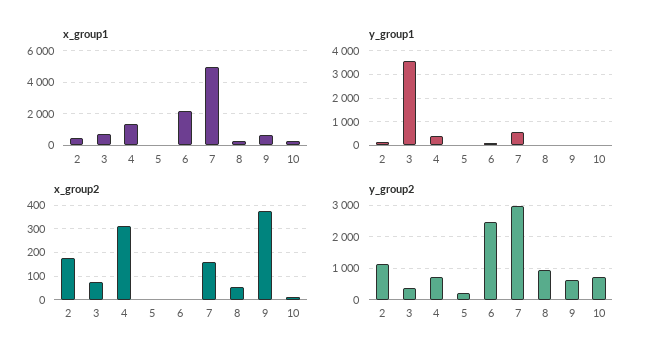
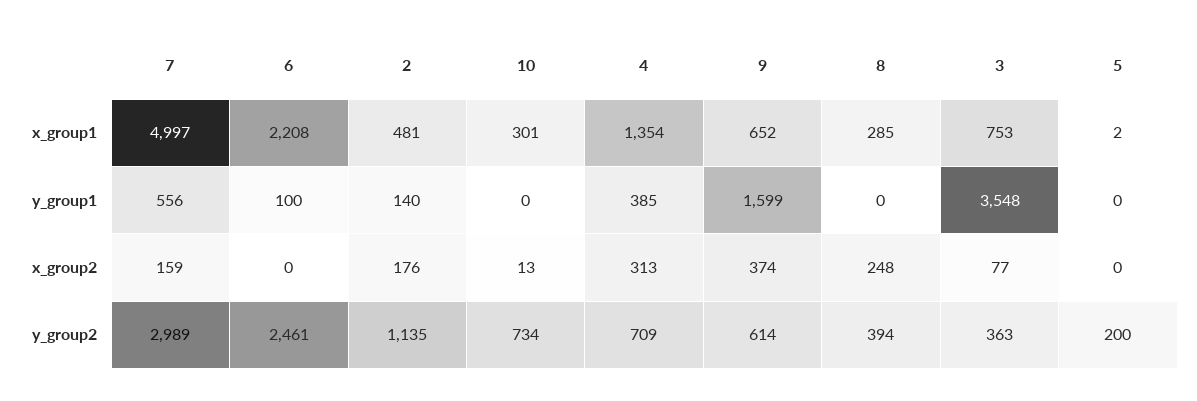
  {
    "x_group1": {
      "2": 481,
      "3": 753,
      "4": 1354,
      "5": 2,
      "6": 2208,
      "7": 4997,
      "8": 285,
      "9": 652,
      "10": 301
    },
    "y_group1": {
      "2": 140,
      "3": 3548,
      "4": 385,
      "5": 0,
      "6": 100,
      "7": 556,
      "8": 0,
-     "9": 0,
+     "9": 1599,
      "10": 0
    },
    "x_group2": {
      "2": 176,
      "3": 77,
      "4": 313,
      "5": 0,
      "6": 0,
      "7": 159,
-     "8": 50,
+     "8": 248,
      "9": 374,
      "10": 13
    },
    "y_group2": {
      "2": 1135,
      "3": 363,
      "4": 709,
      "5": 200,
      "6": 2461,
      "7": 2989,
-     "8": 1000,
+     "8": 394,
      "9": 614,
      "10": 734
    }
  }

